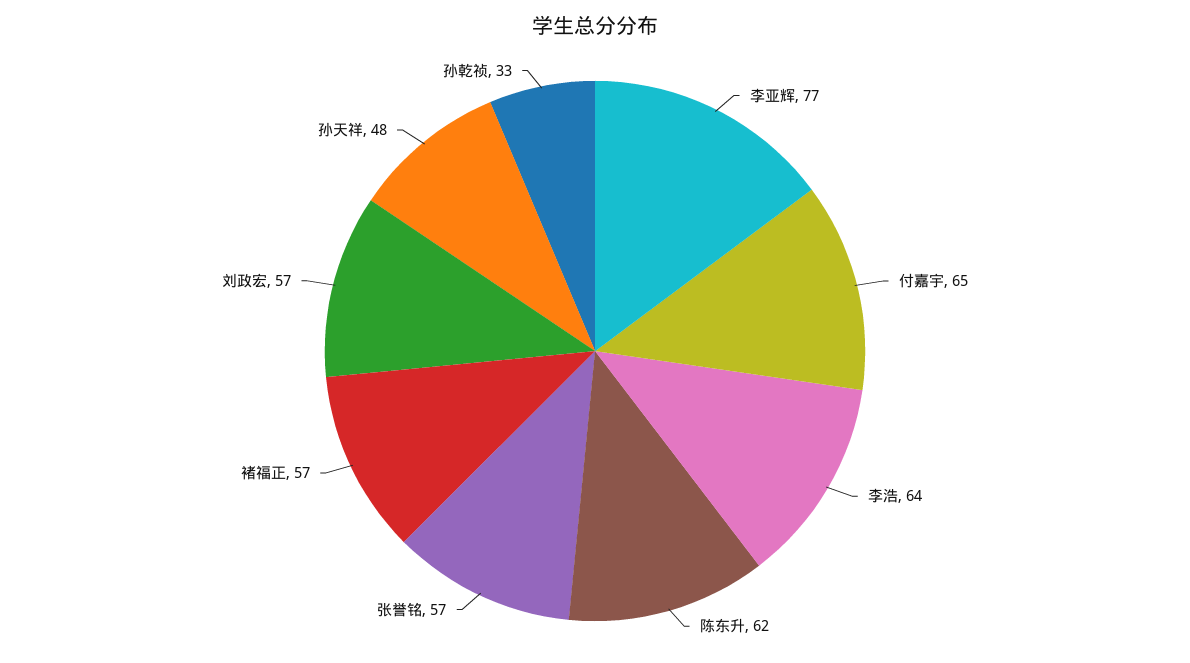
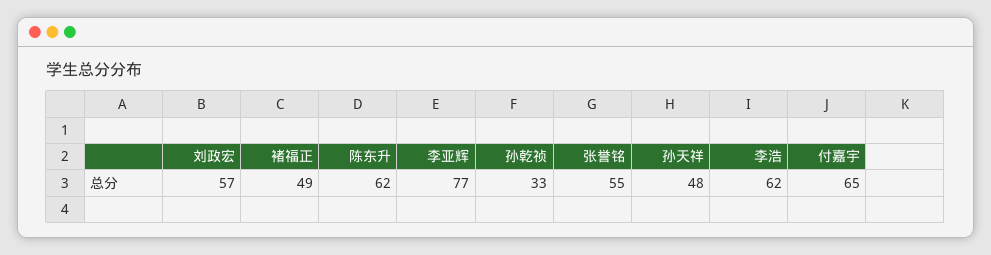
  {
    "李亚辉": 77,
    "付嘉宇": 65,
-   "李浩": 64,
+   "李浩": 62,
    "陈东升": 62,
-   "张誉铭": 57,
+   "张誉铭": 55,
-   "褚福正": 57,
+   "褚福正": 49,
    "刘政宏": 57,
    "孙天祥": 48,
    "孙乾祯": 33
  }

